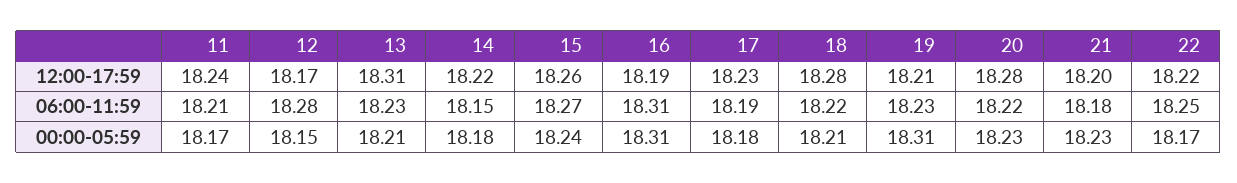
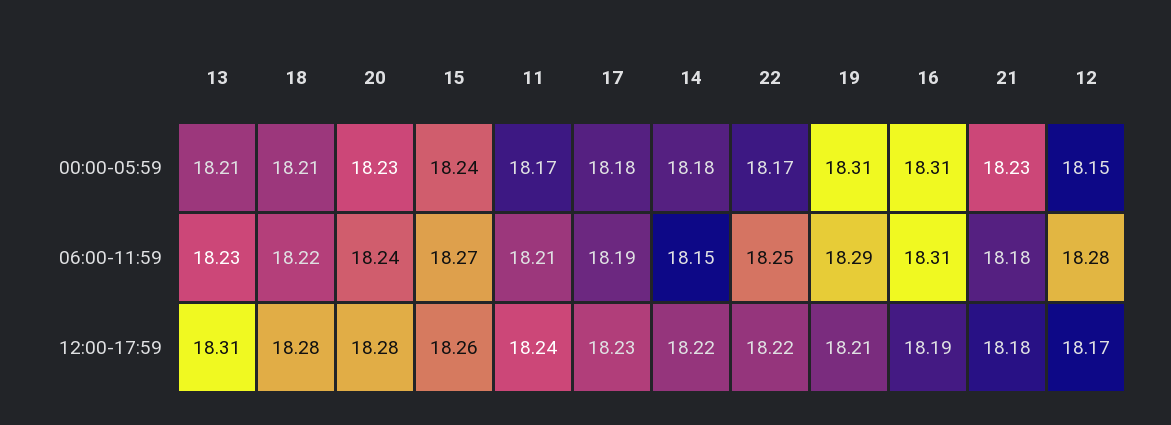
  {
    "11": {
      "12:00-17:59": 18.24,
      "06:00-11:59": 18.21,
      "00:00-05:59": 18.17
    },
    "12": {
      "12:00-17:59": 18.17,
      "06:00-11:59": 18.28,
      "00:00-05:59": 18.15
    },
    "13": {
      "12:00-17:59": 18.31,
      "06:00-11:59": 18.23,
      "00:00-05:59": 18.21
    },
    "14": {
      "12:00-17:59": 18.22,
      "06:00-11:59": 18.15,
      "00:00-05:59": 18.18
    },
    "15": {
      "12:00-17:59": 18.26,
      "06:00-11:59": 18.27,
      "00:00-05:59": 18.24
    },
    "16": {
      "12:00-17:59": 18.19,
      "06:00-11:59": 18.31,
      "00:00-05:59": 18.31
    },
    "17": {
      "12:00-17:59": 18.23,
      "06:00-11:59": 18.19,
      "00:00-05:59": 18.18
    },
    "18": {
      "12:00-17:59": 18.28,
      "06:00-11:59": 18.22,
      "00:00-05:59": 18.21
    },
    "19": {
      "12:00-17:59": 18.21,
-     "06:00-11:59": 18.23,
+     "06:00-11:59": 18.29,
      "00:00-05:59": 18.31
    },
    "20": {
      "12:00-17:59": 18.28,
-     "06:00-11:59": 18.22,
+     "06:00-11:59": 18.24,
      "00:00-05:59": 18.23
    },
    "21": {
-     "12:00-17:59": 18.2,
+     "12:00-17:59": 18.18,
      "06:00-11:59": 18.18,
      "00:00-05:59": 18.23
    },
    "22": {
      "12:00-17:59": 18.22,
      "06:00-11:59": 18.25,
      "00:00-05:59": 18.17
    }
  }

